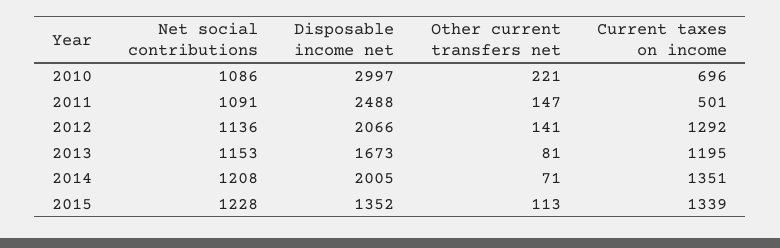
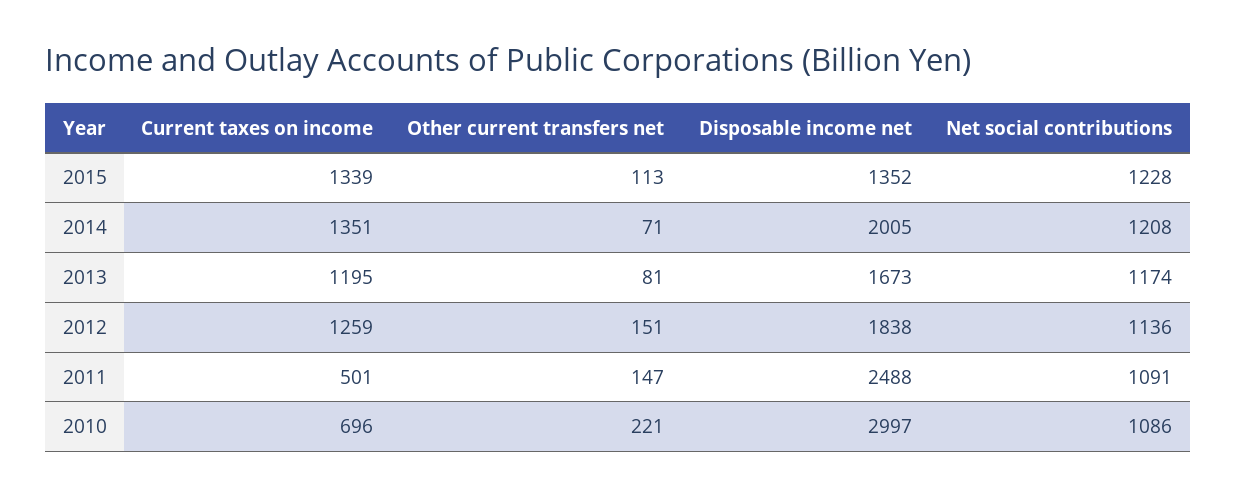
  {
    "Net social contributions": {
      "2010": 1086,
      "2011": 1091,
      "2012": 1136,
-     "2013": 1153,
+     "2013": 1174,
      "2014": 1208,
      "2015": 1228
    },
    "Disposable income net": {
      "2010": 2997,
      "2011": 2488,
-     "2012": 2066,
+     "2012": 1838,
      "2013": 1673,
      "2014": 2005,
      "2015": 1352
    },
    "Other current transfers net": {
      "2010": 221,
      "2011": 147,
-     "2012": 141,
+     "2012": 151,
      "2013": 81,
      "2014": 71,
      "2015": 113
    },
    "Current taxes on income": {
      "2010": 696,
      "2011": 501,
-     "2012": 1292,
+     "2012": 1259,
      "2013": 1195,
      "2014": 1351,
      "2015": 1339
    }
  }

